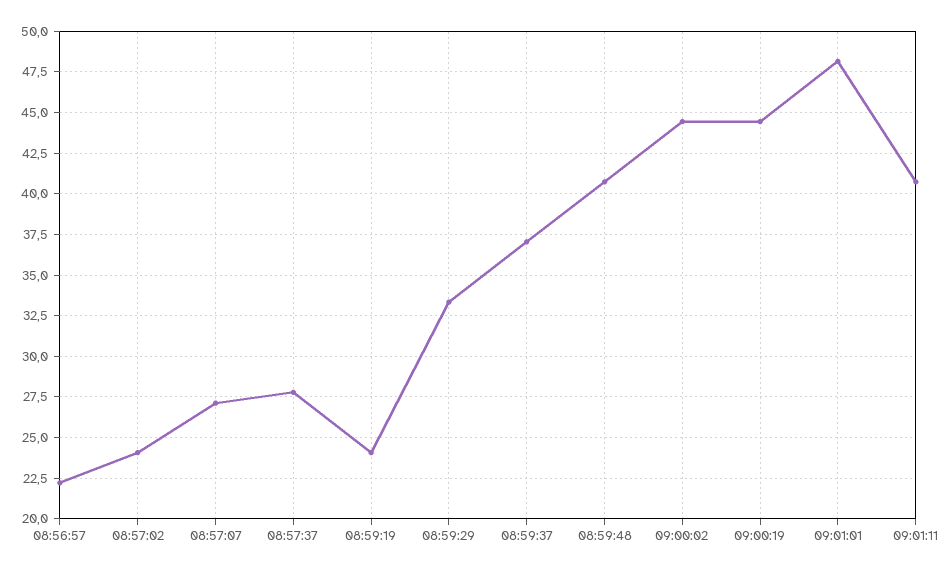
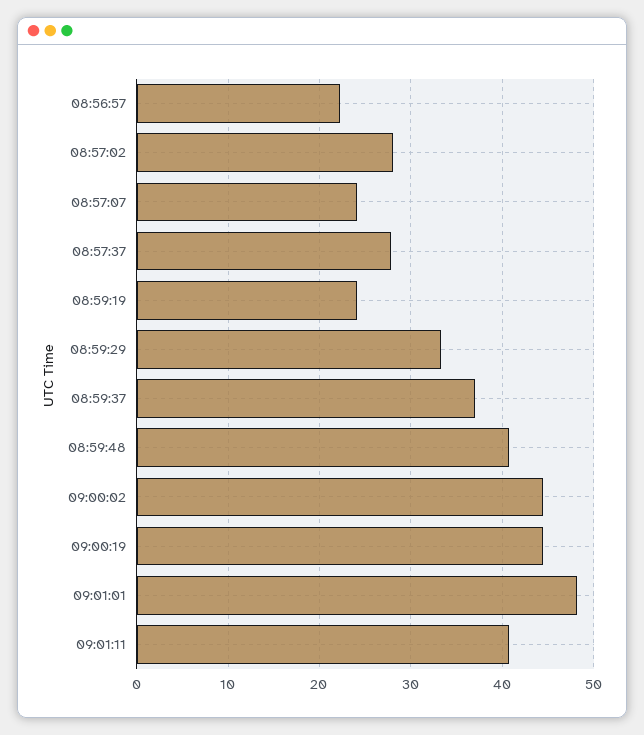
  {
    "08:56:57": 22,
-   "08:57:02": 24,
+   "08:57:02": 28,
-   "08:57:07": 27,
+   "08:57:07": 24,
    "08:57:37": 28,
    "08:59:19": 24,
    "08:59:29": 33.5,
    "08:59:37": 37,
    "08:59:48": 40.5,
    "09:00:02": 44.5,
    "09:00:19": 44.5,
    "09:01:01": 48,
    "09:01:11": 40.5
  }

